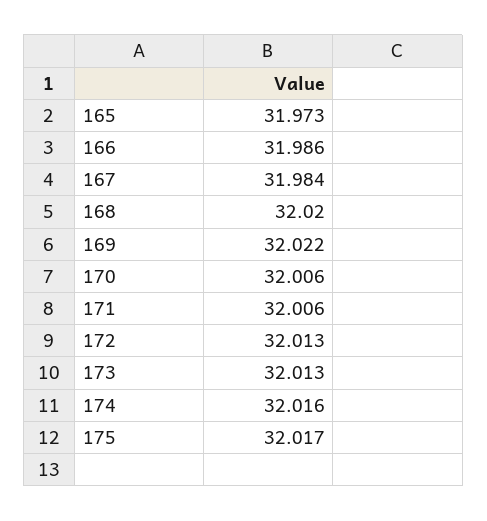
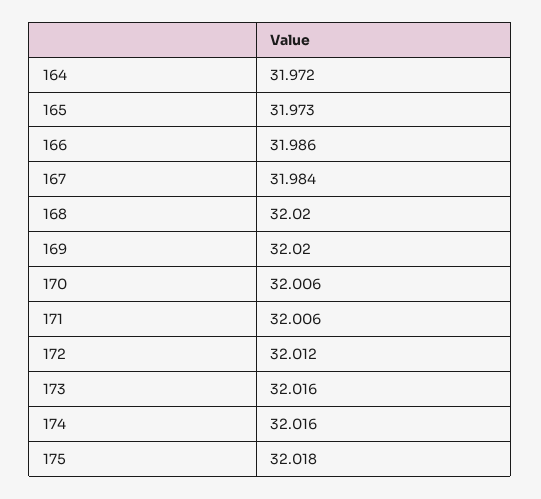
  {
    "165": 31.973,
    "166": 31.986,
    "167": 31.984,
    "168": 32.02,
-   "169": 32.022,
+   "169": 32.02,
    "170": 32.006,
    "171": 32.006,
-   "172": 32.013,
+   "172": 32.012,
-   "173": 32.013,
+   "173": 32.016,
    "174": 32.016,
-   "175": 32.017
+   "175": 32.018,
+   "164": 31.972
  }

